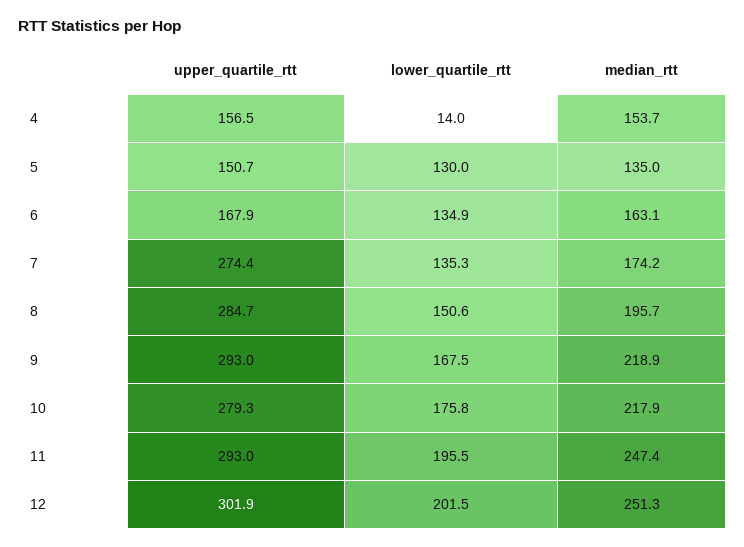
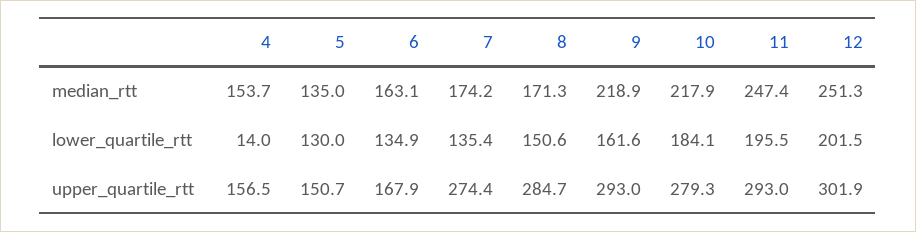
  {
    "upper_quartile_rtt": {
      "4": 156.5,
      "5": 150.7,
      "6": 167.9,
      "7": 274.4,
      "8": 284.7,
      "9": 293,
      "10": 279.3,
      "11": 293,
      "12": 301.9
    },
    "lower_quartile_rtt": {
      "4": 14,
      "5": 130,
      "6": 134.9,
-     "7": 135.3,
+     "7": 135.4,
      "8": 150.6,
-     "9": 167.5,
+     "9": 161.6,
-     "10": 175.8,
+     "10": 184.1,
      "11": 195.5,
      "12": 201.5
    },
    "median_rtt": {
      "4": 153.7,
      "5": 135,
      "6": 163.1,
      "7": 174.2,
-     "8": 195.7,
+     "8": 171.3,
      "9": 218.9,
      "10": 217.9,
      "11": 247.4,
      "12": 251.3
    }
  }

